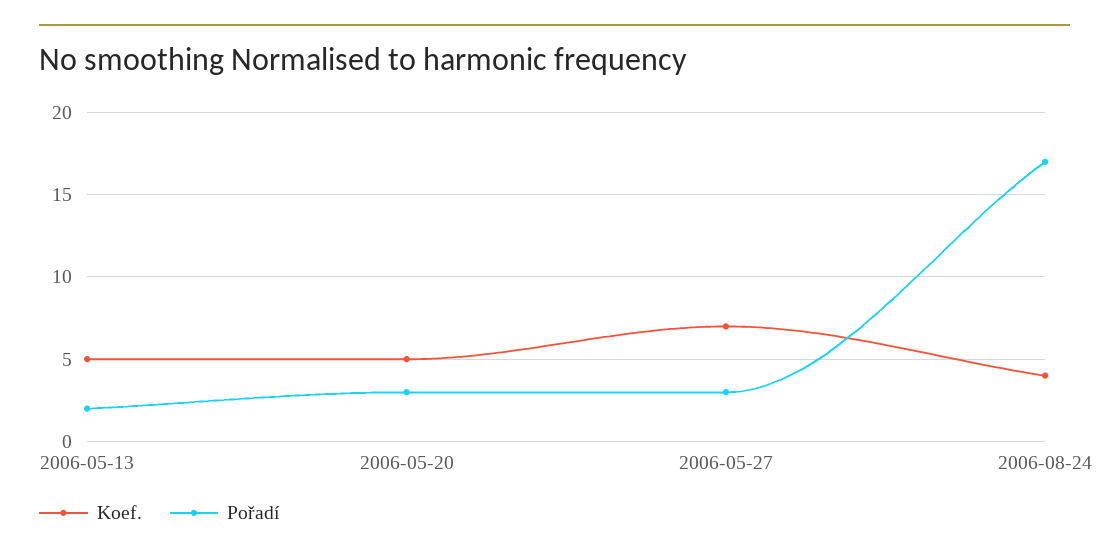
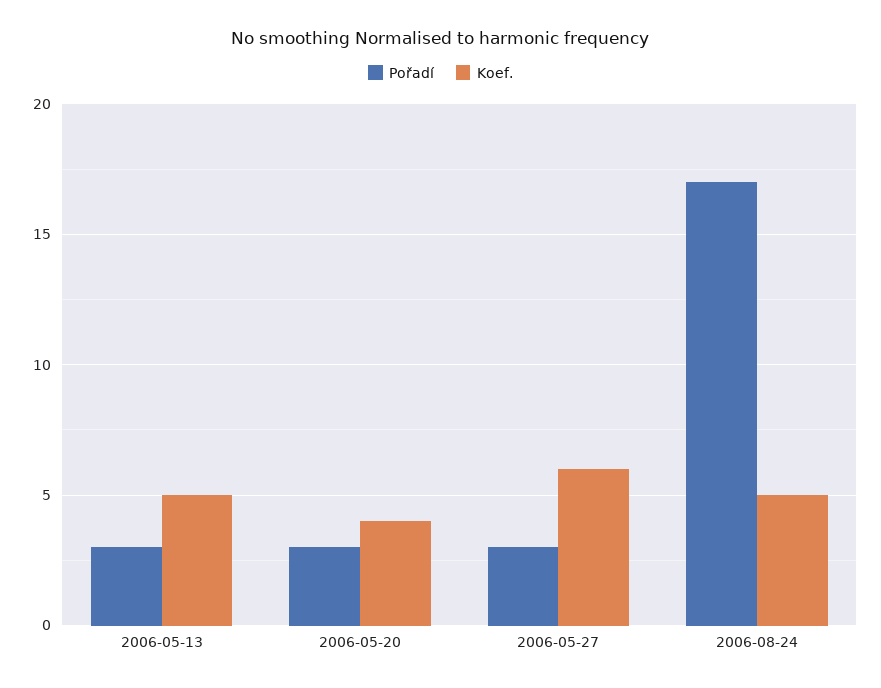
  {
    "Koef.": {
      "2006-05-13": 5,
-     "2006-05-20": 5,
+     "2006-05-20": 4,
-     "2006-05-27": 7,
+     "2006-05-27": 6,
-     "2006-08-24": 4
+     "2006-08-24": 5
    },
    "Pořadí": {
-     "2006-05-13": 2,
+     "2006-05-13": 3,
      "2006-05-20": 3,
      "2006-05-27": 3,
      "2006-08-24": 17
    }
  }

